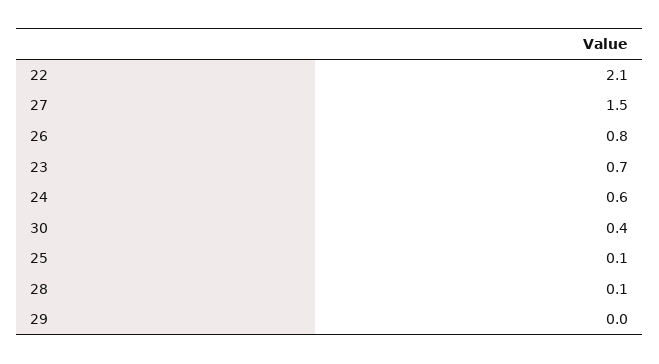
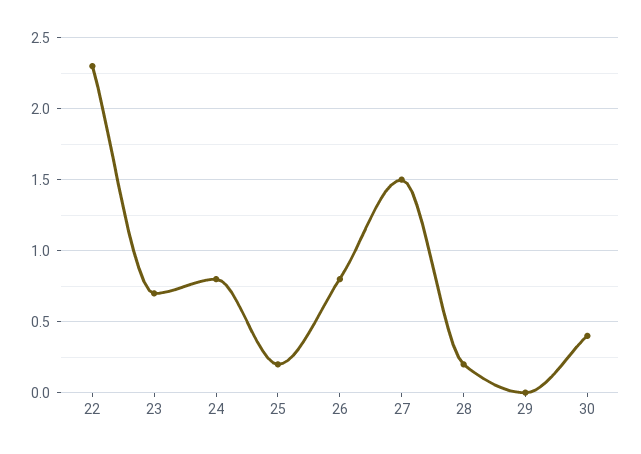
  {
-   "22": 2.1,
+   "22": 2.3,
    "27": 1.5,
    "26": 0.8,
    "23": 0.7,
-   "24": 0.6,
+   "24": 0.8,
    "30": 0.4,
-   "25": 0.1,
+   "25": 0.2,
-   "28": 0.1,
+   "28": 0.2,
    "29": 0
  }

